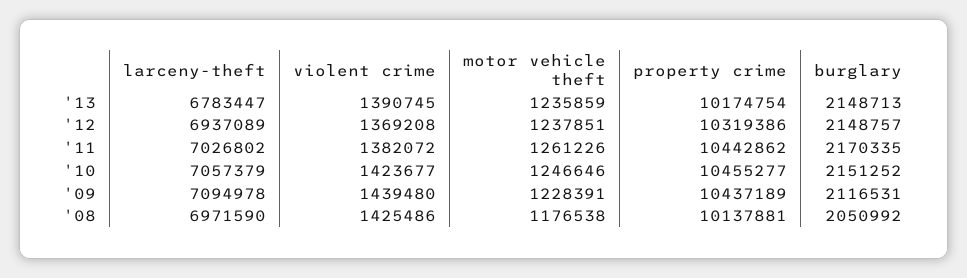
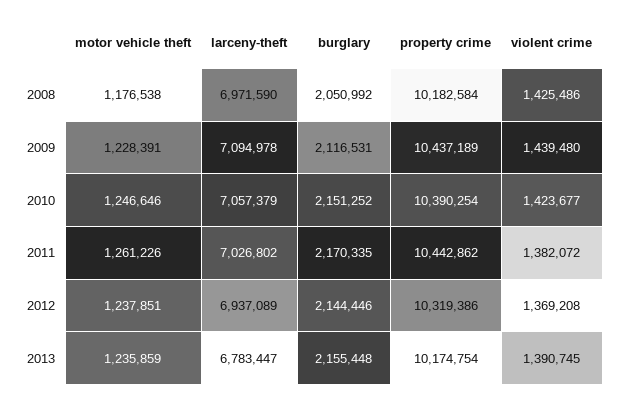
  {
    "larceny-theft": {
      "'13": 6783447,
      "'12": 6937089,
      "'11": 7026802,
      "'10": 7057379,
      "'09": 7094978,
      "'08": 6971590
    },
    "violent crime": {
      "'13": 1390745,
      "'12": 1369208,
      "'11": 1382072,
      "'10": 1423677,
      "'09": 1439480,
      "'08": 1425486
    },
    "motor vehicle theft": {
      "'13": 1235859,
      "'12": 1237851,
      "'11": 1261226,
      "'10": 1246646,
      "'09": 1228391,
      "'08": 1176538
    },
    "property crime": {
      "'13": 10174754,
      "'12": 10319386,
      "'11": 10442862,
-     "'10": 10455277,
+     "'10": 10390254,
      "'09": 10437189,
-     "'08": 10137881
+     "'08": 10182584
    },
    "burglary": {
-     "'13": 2148713,
+     "'13": 2155448,
-     "'12": 2148757,
+     "'12": 2144446,
      "'11": 2170335,
      "'10": 2151252,
      "'09": 2116531,
      "'08": 2050992
    }
  }

